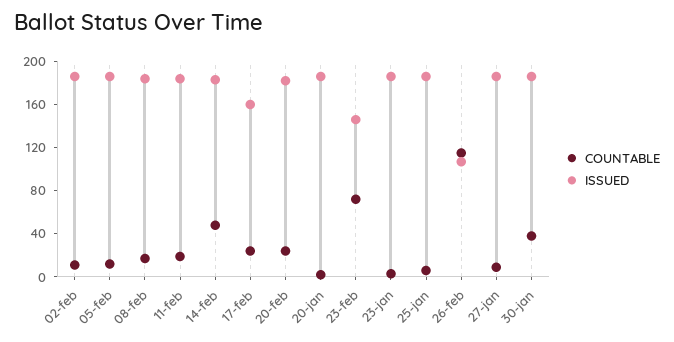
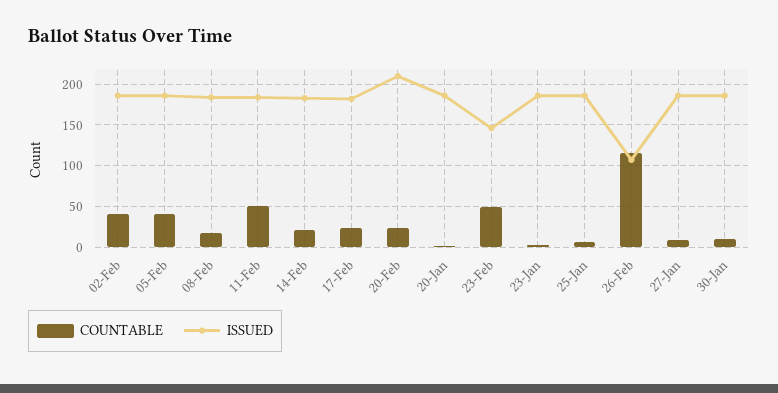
  {
    "COUNTABLE": {
-     "02-feb": 10,
+     "02-feb": 40,
-     "05-feb": 10,
+     "05-feb": 40,
      "08-feb": 20,
-     "11-feb": 20,
+     "11-feb": 50,
-     "14-feb": 50,
+     "14-feb": 20,
      "17-feb": 20,
      "20-feb": 20,
      "20-jan": 0,
-     "23-feb": 70,
+     "23-feb": 50,
      "23-jan": 0,
      "25-jan": 10,
      "26-feb": 120,
      "27-jan": 10,
-     "30-jan": 40
+     "30-jan": 10
    },
    "ISSUED": {
      "02-feb": 190,
      "05-feb": 190,
      "08-feb": 180,
      "11-feb": 180,
      "14-feb": 180,
-     "17-feb": 160,
+     "17-feb": 180,
-     "20-feb": 180,
+     "20-feb": 210,
      "20-jan": 190,
      "23-feb": 150,
      "23-jan": 190,
      "25-jan": 190,
      "26-feb": 110,
      "27-jan": 190,
      "30-jan": 190
    }
  }

